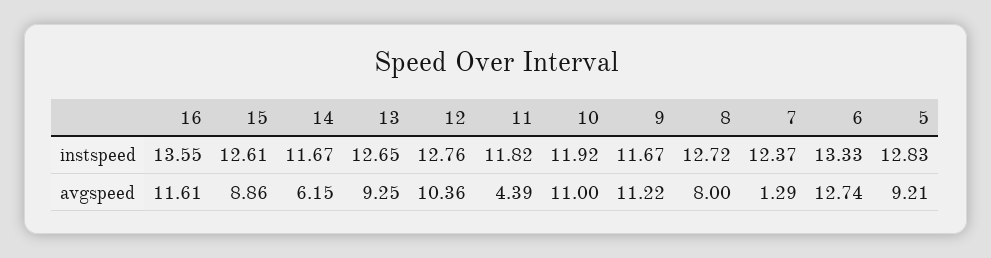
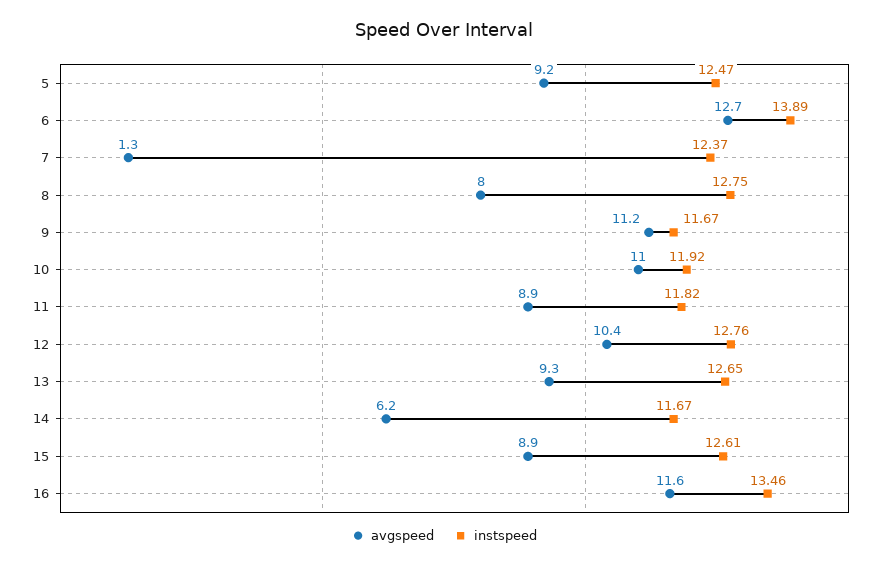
  {
    "instspeed": {
-     "16": 13.55,
+     "16": 13.46,
      "15": 12.61,
      "14": 11.67,
      "13": 12.65,
      "12": 12.76,
      "11": 11.82,
      "10": 11.92,
      "9": 11.67,
-     "8": 12.72,
+     "8": 12.75,
      "7": 12.37,
-     "6": 13.33,
+     "6": 13.89,
-     "5": 12.83
+     "5": 12.47
    },
    "avgspeed": {
      "16": 11.61,
      "15": 8.86,
      "14": 6.15,
      "13": 9.25,
      "12": 10.36,
-     "11": 4.39,
+     "11": 8.9,
      "10": 11,
      "9": 11.22,
      "8": 8,
      "7": 1.29,
      "6": 12.74,
      "5": 9.21
    }
  }

